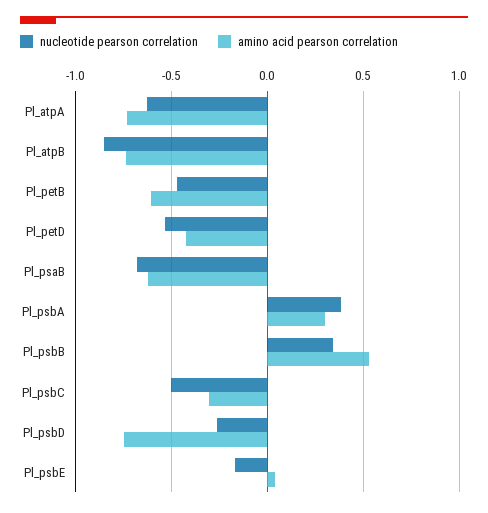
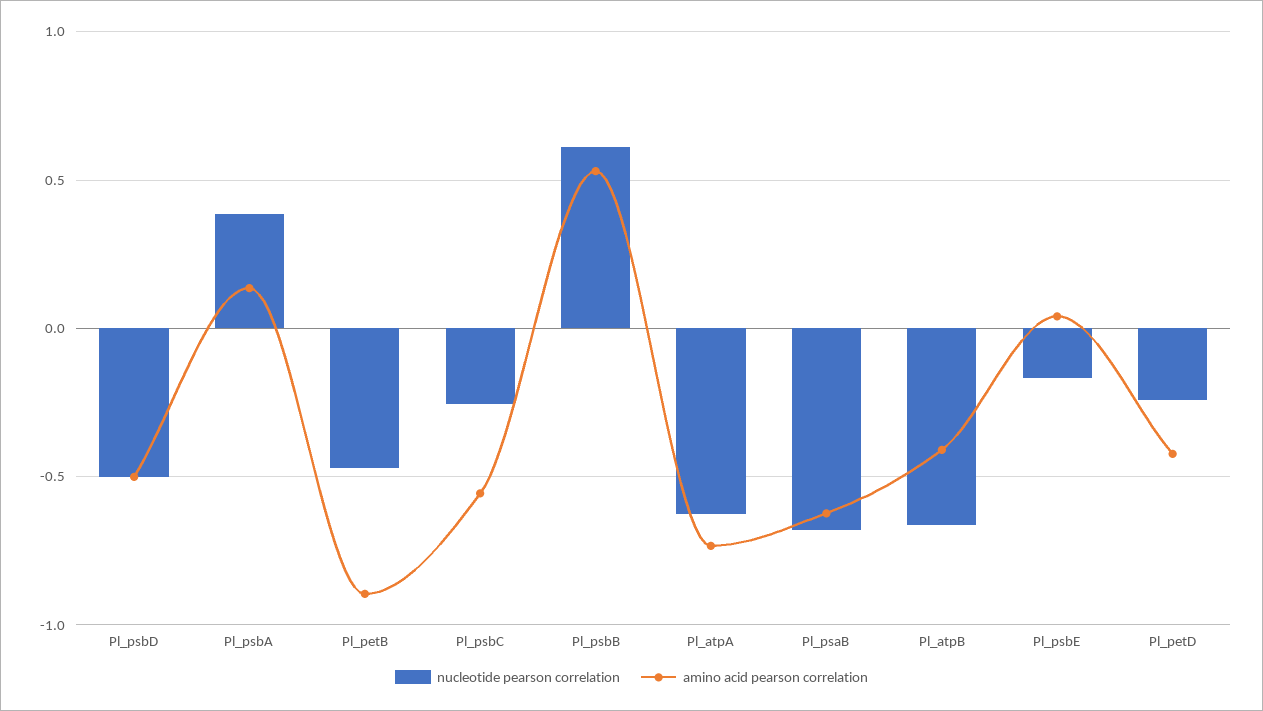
  {
    "nucleotide pearson correlation": {
      "Pl_atpA": -0.65,
-     "Pl_atpB": -0.85,
+     "Pl_atpB": -0.65,
      "Pl_petB": -0.45,
-     "Pl_petD": -0.55,
+     "Pl_petD": -0.25,
      "Pl_psaB": -0.7,
      "Pl_psbA": 0.4,
-     "Pl_psbB": 0.35,
+     "Pl_psbB": 0.6,
-     "Pl_psbC": -0.5,
+     "Pl_psbC": -0.25,
-     "Pl_psbD": -0.25,
+     "Pl_psbD": -0.5,
      "Pl_psbE": -0.15
    },
    "amino acid pearson correlation": {
      "Pl_atpA": -0.75,
-     "Pl_atpB": -0.75,
+     "Pl_atpB": -0.4,
-     "Pl_petB": -0.6,
+     "Pl_petB": -0.9,
      "Pl_petD": -0.4,
      "Pl_psaB": -0.6,
-     "Pl_psbA": 0.3,
+     "Pl_psbA": 0.15,
      "Pl_psbB": 0.55,
-     "Pl_psbC": -0.3,
+     "Pl_psbC": -0.55,
-     "Pl_psbD": -0.75,
+     "Pl_psbD": -0.5,
      "Pl_psbE": 0.05
    }
  }

